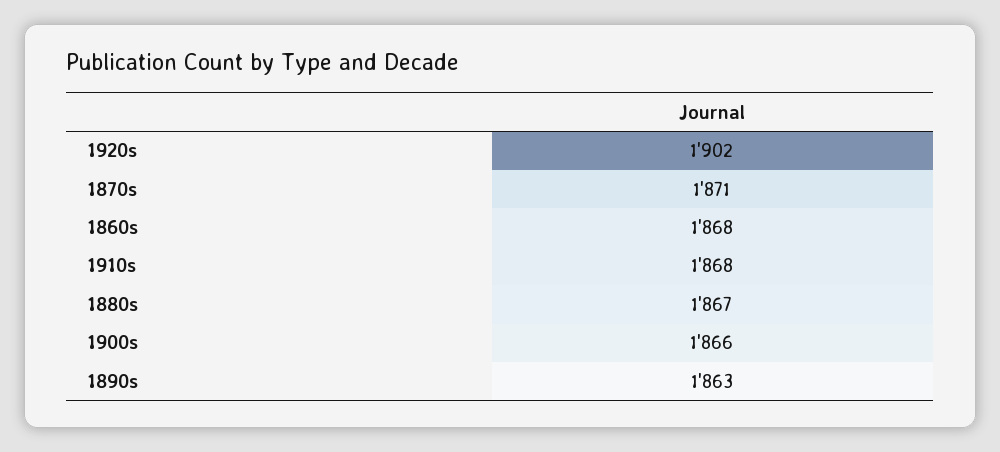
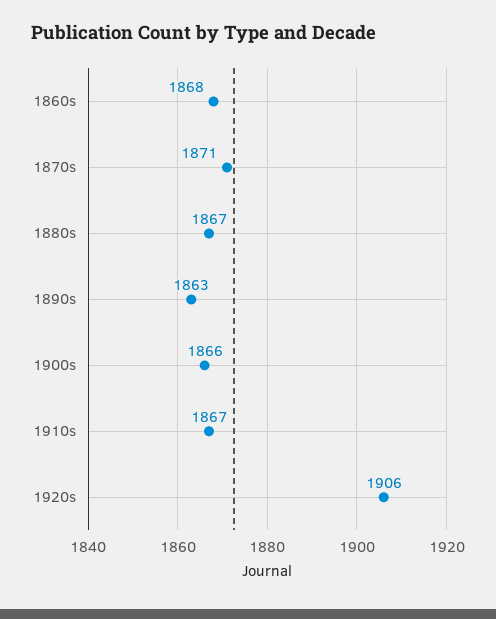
  {
-   "1920s": 1902,
+   "1920s": 1906,
    "1870s": 1871,
    "1860s": 1868,
-   "1910s": 1868,
+   "1910s": 1867,
    "1880s": 1867,
    "1900s": 1866,
    "1890s": 1863
  }

